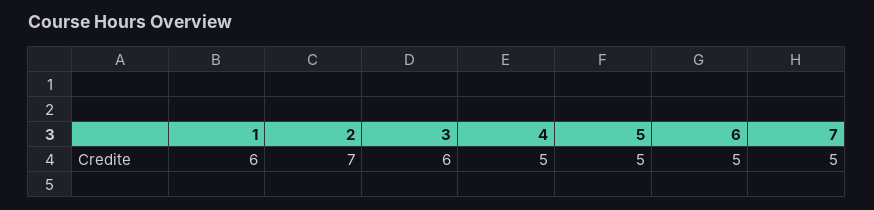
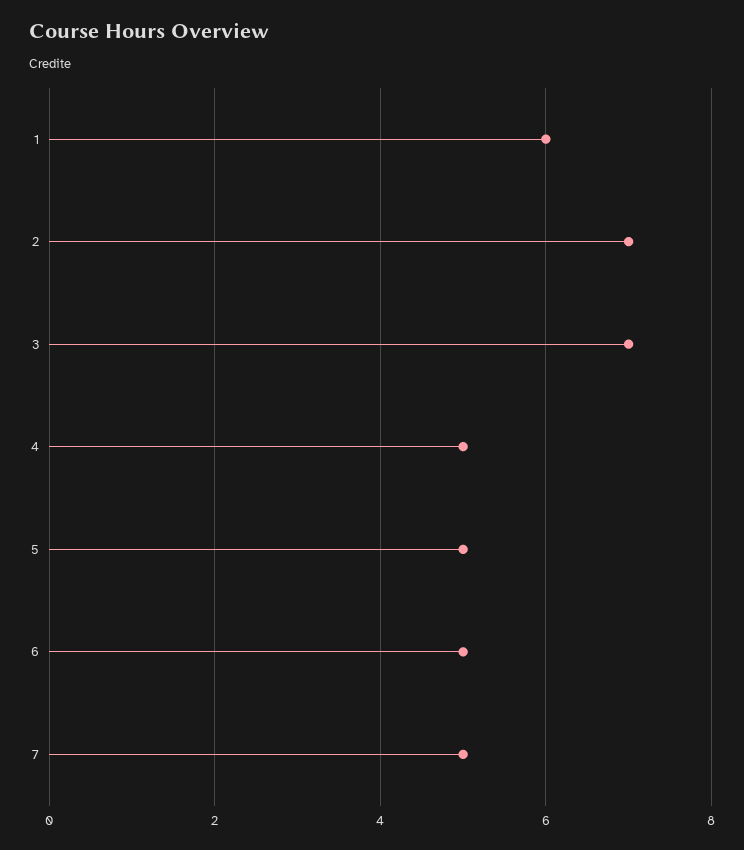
  {
    "1": 6,
    "2": 7,
-   "3": 6,
+   "3": 7,
    "4": 5,
    "5": 5,
    "6": 5,
    "7": 5
  }

